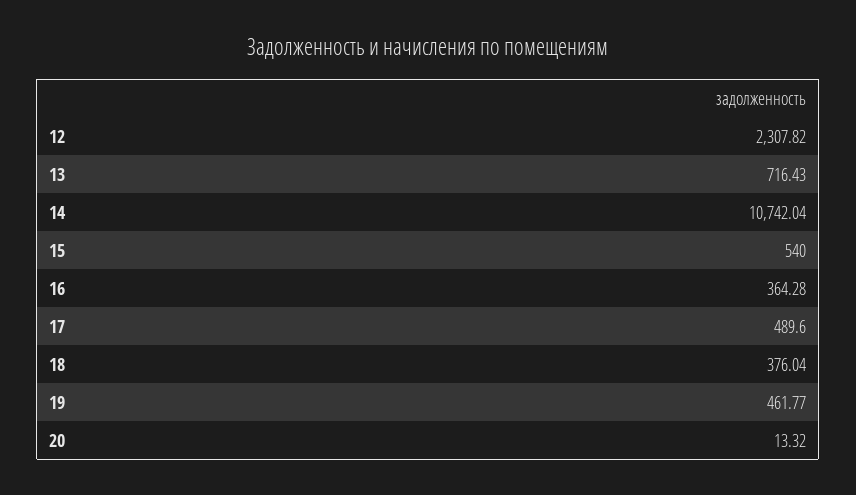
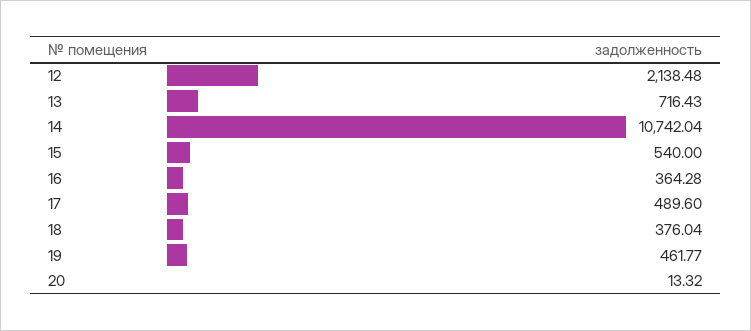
  {
-   "12": 2307.82,
+   "12": 2138.48,
    "13": 716.43,
    "14": 10742.04,
    "15": 540,
    "16": 364.28,
    "17": 489.6,
    "18": 376.04,
    "19": 461.77,
    "20": 13.32
  }

